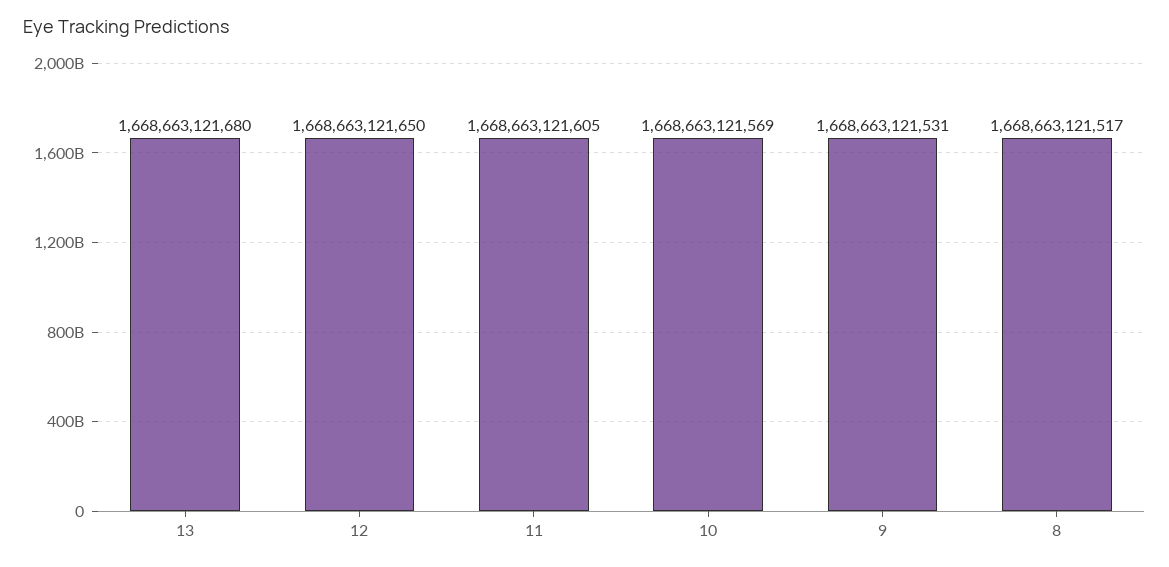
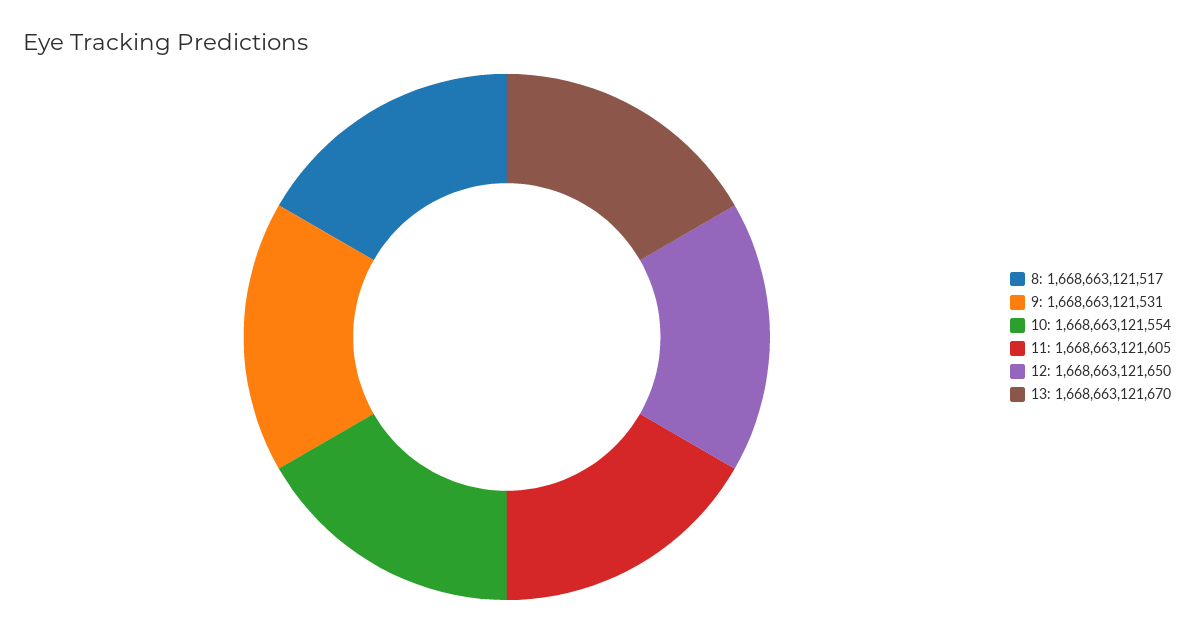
  {
-   "13": 1668663121680,
+   "13": 1668663121670,
    "12": 1668663121650,
    "11": 1668663121605,
-   "10": 1668663121569,
+   "10": 1668663121554,
    "9": 1668663121531,
    "8": 1668663121517
  }

